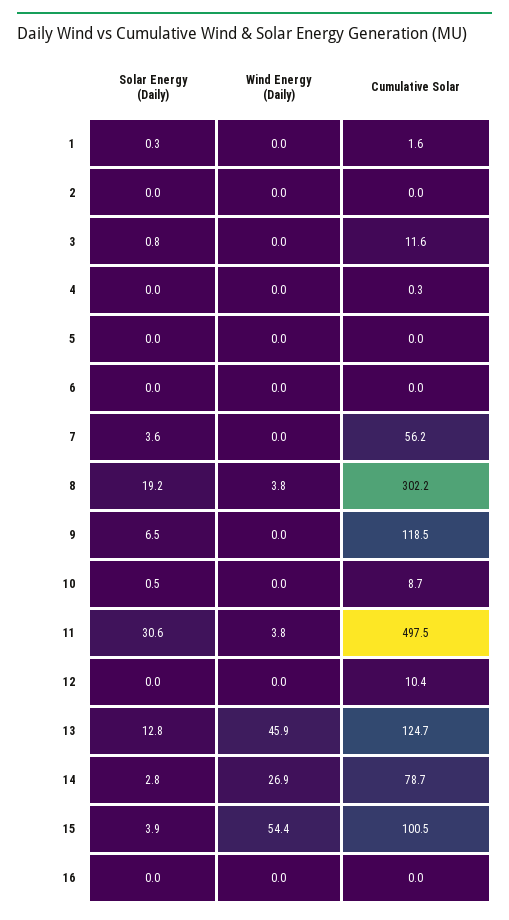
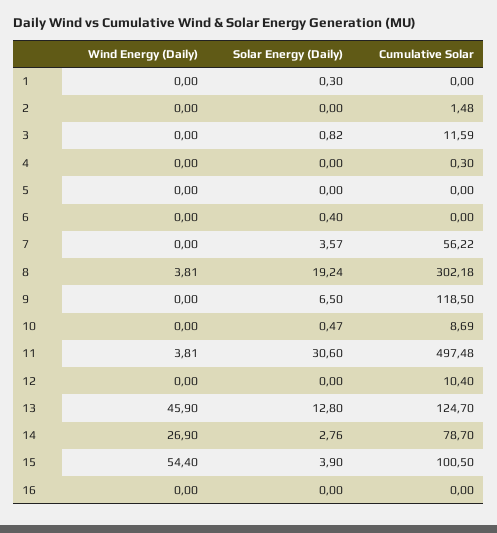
  {
    "Solar Energy (Daily)": {
      "1": 0.3,
      "2": 0,
      "3": 0.82,
      "4": 0,
      "5": 0,
-     "6": 0,
+     "6": 0.4,
      "7": 3.57,
      "8": 19.24,
      "9": 6.5,
      "10": 0.47,
      "11": 30.6,
      "12": 0,
      "13": 12.8,
      "14": 2.76,
      "15": 3.9,
      "16": 0
    },
    "Wind Energy (Daily)": {
      "1": 0,
      "2": 0,
      "3": 0,
      "4": 0,
      "5": 0,
      "6": 0,
      "7": 0,
      "8": 3.81,
      "9": 0,
      "10": 0,
      "11": 3.81,
      "12": 0,
      "13": 45.9,
      "14": 26.9,
      "15": 54.4,
      "16": 0
    },
    "Cumulative Solar": {
-     "1": 1.6,
+     "1": 0,
-     "2": 0,
+     "2": 1.48,
      "3": 11.59,
      "4": 0.3,
      "5": 0,
      "6": 0,
      "7": 56.22,
      "8": 302.18,
      "9": 118.5,
      "10": 8.69,
      "11": 497.48,
      "12": 10.4,
      "13": 124.7,
      "14": 78.7,
      "15": 100.5,
      "16": 0
    }
  }

